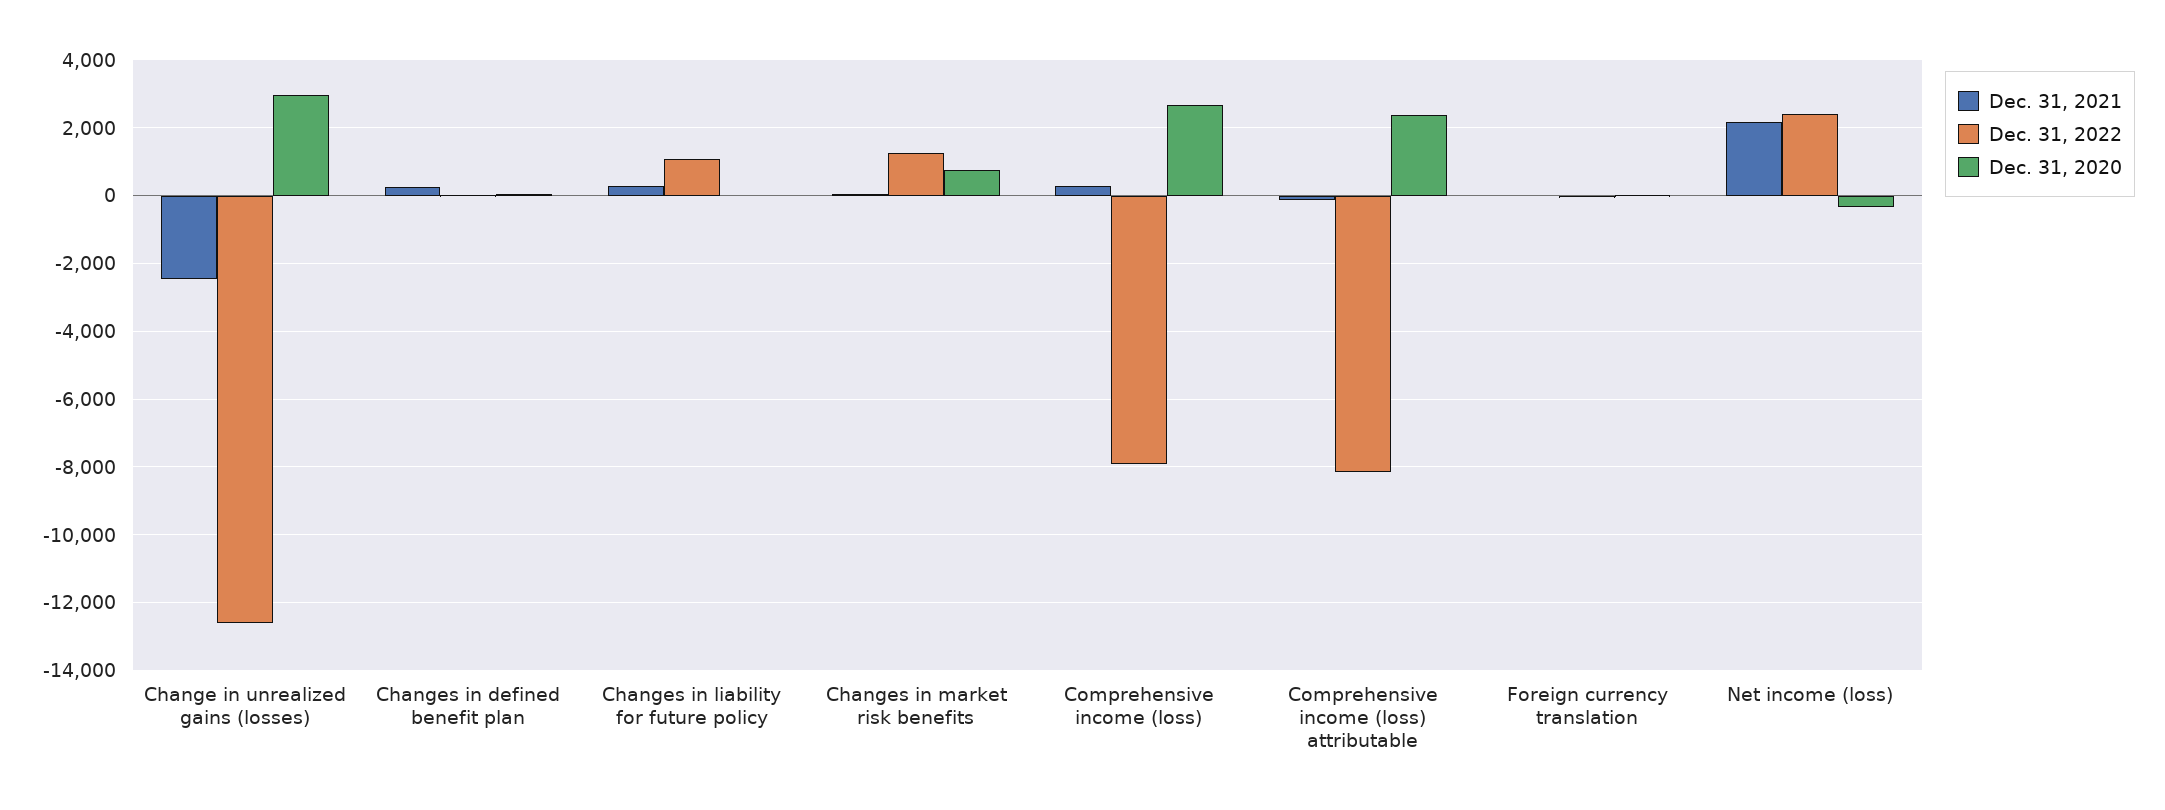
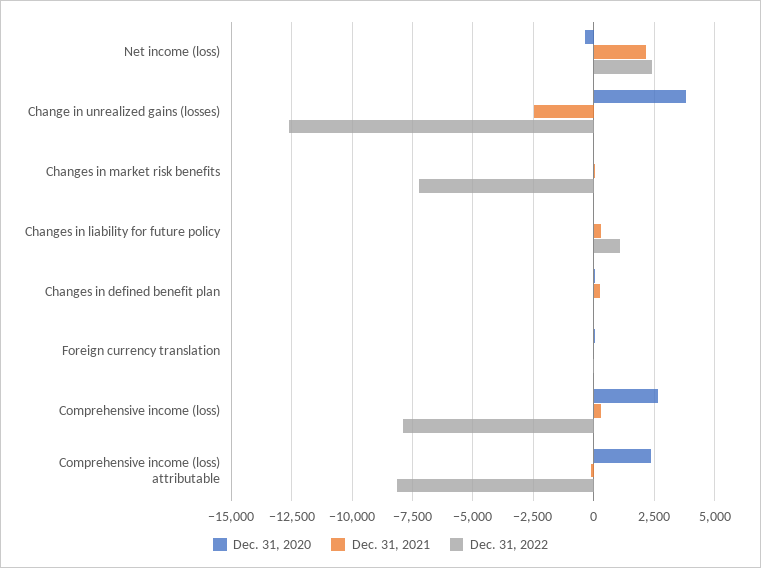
  {
    "Dec. 31, 2021": {
      "Change in unrealized gains (losses)": -2400,
      "Changes in defined benefit plan": 200,
      "Changes in liability for future policy": 200,
      "Changes in market risk benefits": 0,
      "Comprehensive income (loss)": 200,
      "Comprehensive income (loss) attributable": -200,
      "Foreign currency translation": 0,
      "Net income (loss)": 2200
    },
    "Dec. 31, 2022": {
      "Change in unrealized gains (losses)": -12600,
      "Changes in defined benefit plan": 0,
      "Changes in liability for future policy": 1000,
-     "Changes in market risk benefits": 1200,
+     "Changes in market risk benefits": -7250,
      "Comprehensive income (loss)": -8000,
      "Comprehensive income (loss) attributable": -8200,
      "Foreign currency translation": 0,
      "Net income (loss)": 2400
    },
    "Dec. 31, 2020": {
-     "Change in unrealized gains (losses)": 3000,
+     "Change in unrealized gains (losses)": 3750,
      "Changes in defined benefit plan": 0,
      "Changes in liability for future policy": 0,
-     "Changes in market risk benefits": 800,
+     "Changes in market risk benefits": 0,
      "Comprehensive income (loss)": 2600,
      "Comprehensive income (loss) attributable": 2400,
      "Foreign currency translation": 0,
      "Net income (loss)": -400
    }
  }

